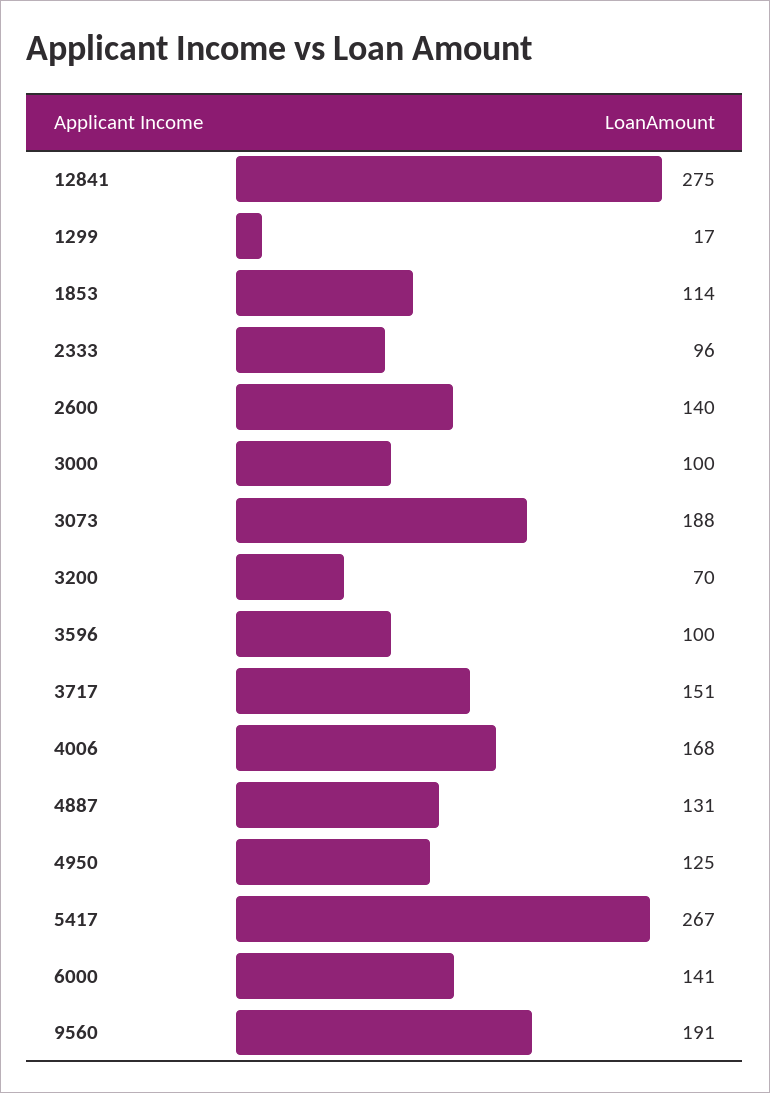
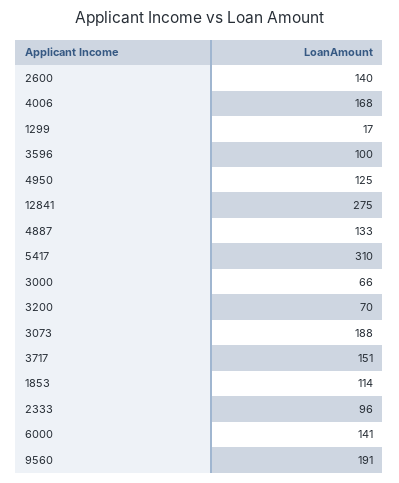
  {
    "12841": 275,
    "1299": 17,
    "1853": 114,
    "2333": 96,
    "2600": 140,
-   "3000": 100,
+   "3000": 66,
    "3073": 188,
    "3200": 70,
    "3596": 100,
    "3717": 151,
    "4006": 168,
-   "4887": 131,
+   "4887": 133,
    "4950": 125,
-   "5417": 267,
+   "5417": 310,
    "6000": 141,
    "9560": 191
  }

